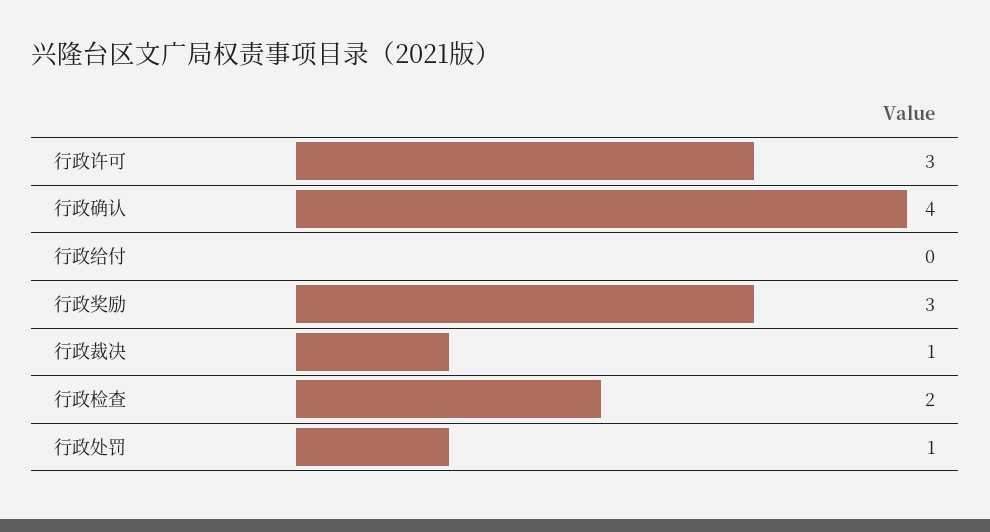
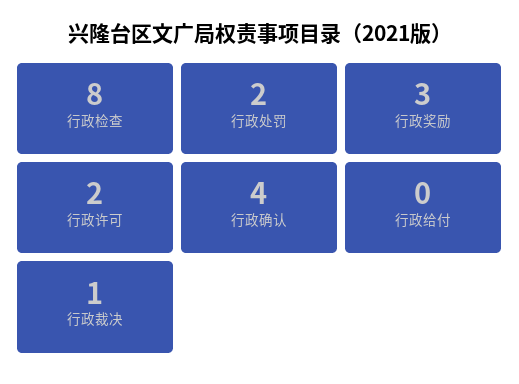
  {
-   "行政许可": 3,
+   "行政许可": 2,
    "行政确认": 4,
    "行政给付": 0,
    "行政奖励": 3,
    "行政裁决": 1,
-   "行政检查": 2,
+   "行政检查": 8,
-   "行政处罚": 1
+   "行政处罚": 2
  }

